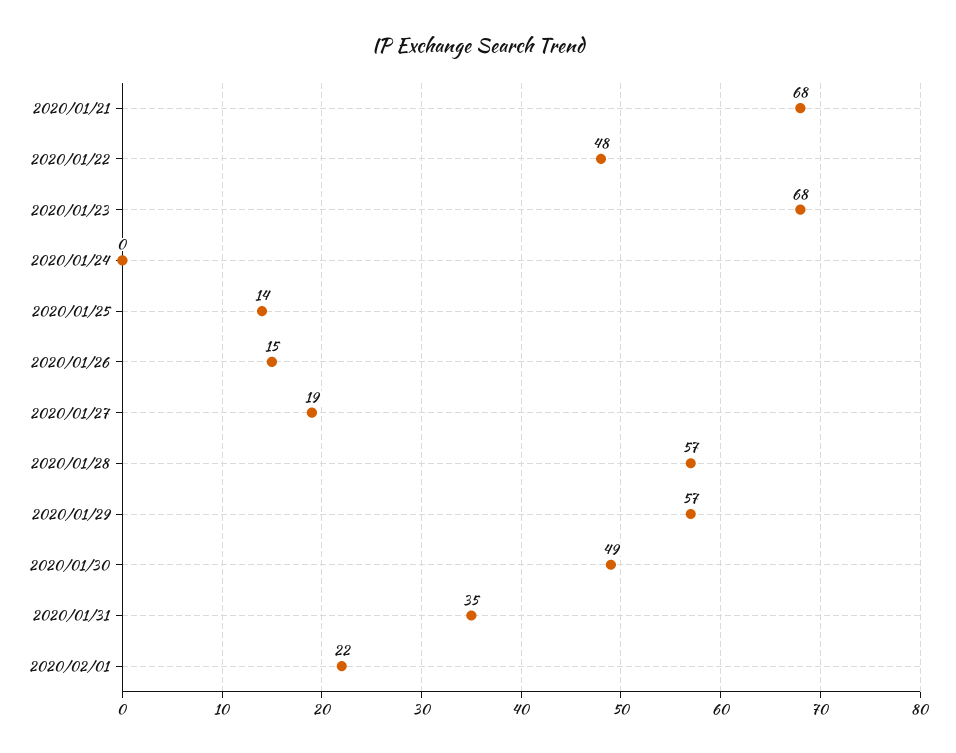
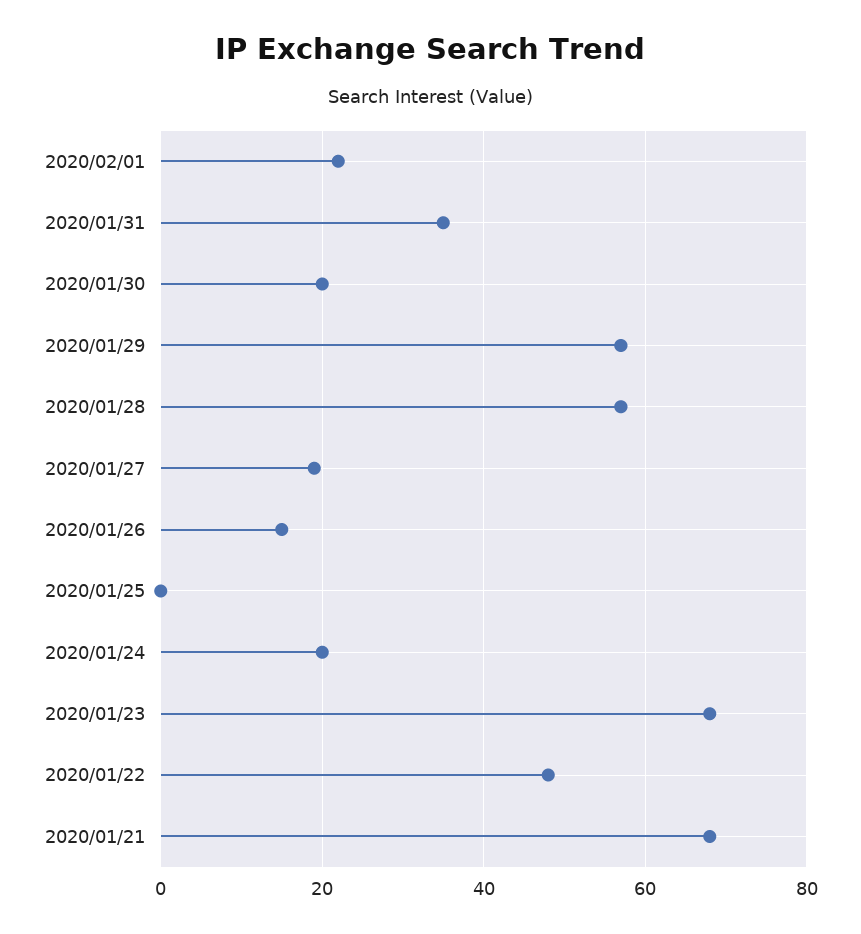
  {
    "2020/01/21": 68,
    "2020/01/22": 48,
    "2020/01/23": 68,
-   "2020/01/24": 0,
+   "2020/01/24": 20,
-   "2020/01/25": 14,
+   "2020/01/25": 0,
    "2020/01/26": 15,
    "2020/01/27": 19,
    "2020/01/28": 57,
    "2020/01/29": 57,
-   "2020/01/30": 49,
+   "2020/01/30": 20,
    "2020/01/31": 35,
    "2020/02/01": 22
  }

